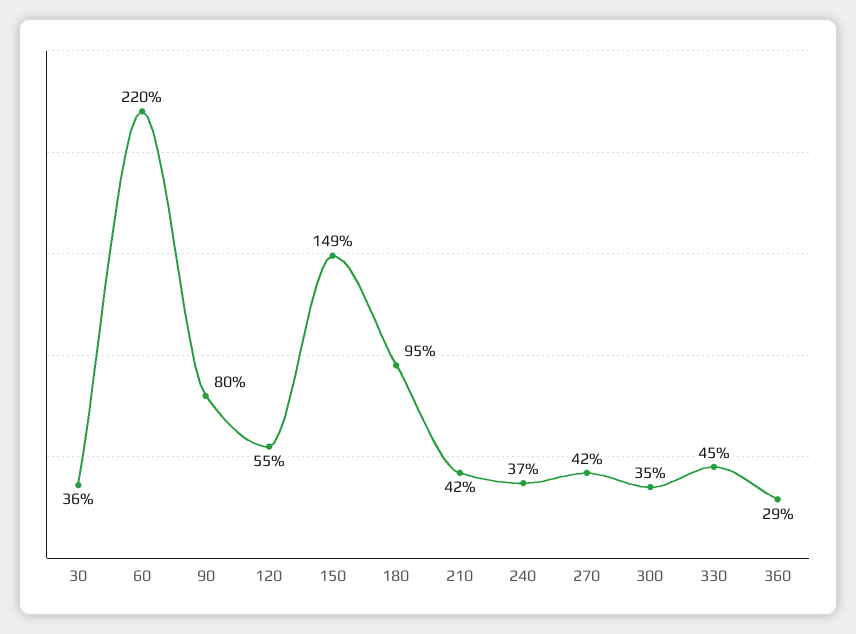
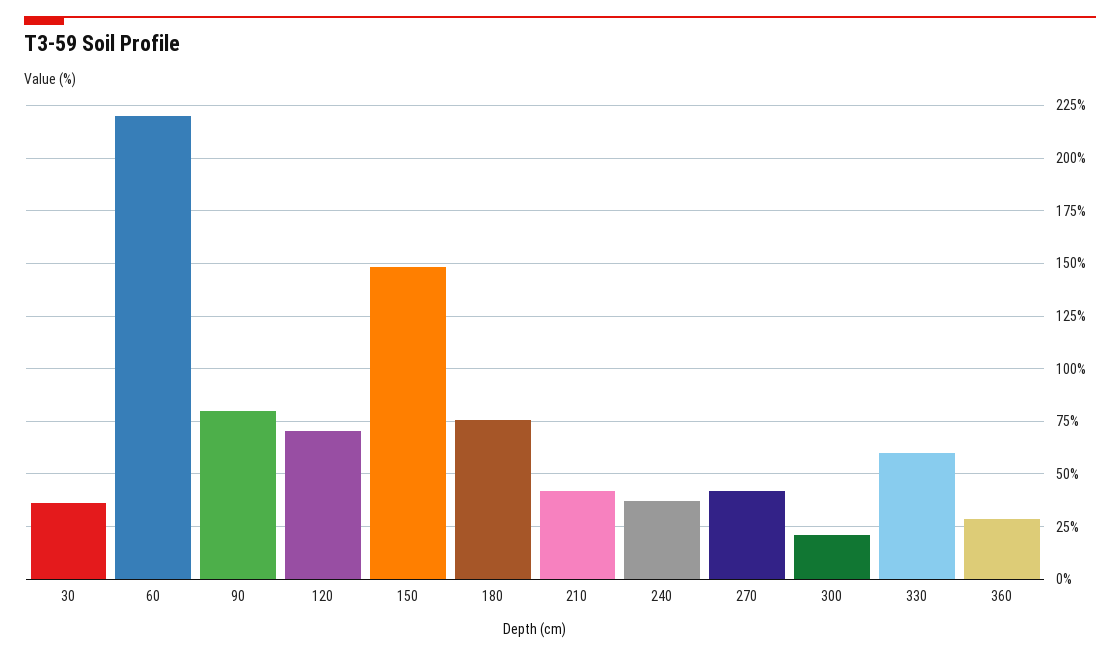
  {
    "30": 36,
    "60": 220,
    "90": 80,
-   "120": 55,
+   "120": 70,
    "150": 149,
-   "180": 95,
+   "180": 75,
    "210": 42,
    "240": 37,
    "270": 42,
-   "300": 35,
+   "300": 20,
-   "330": 45,
+   "330": 60,
    "360": 29
  }

